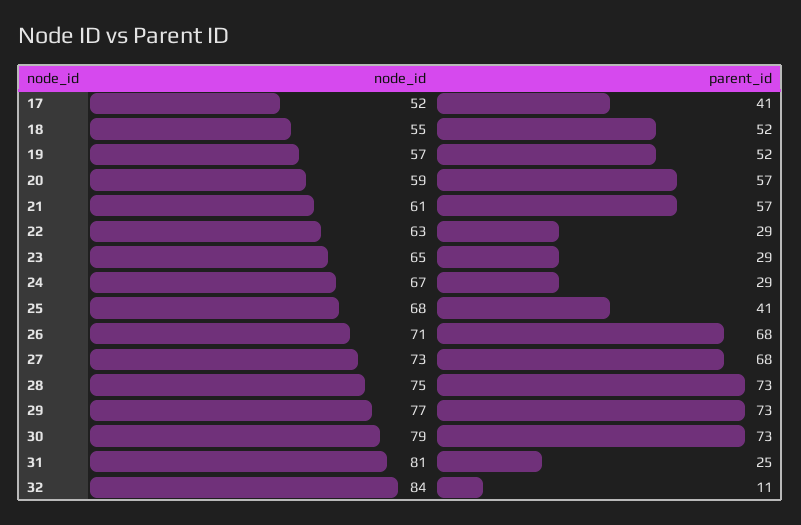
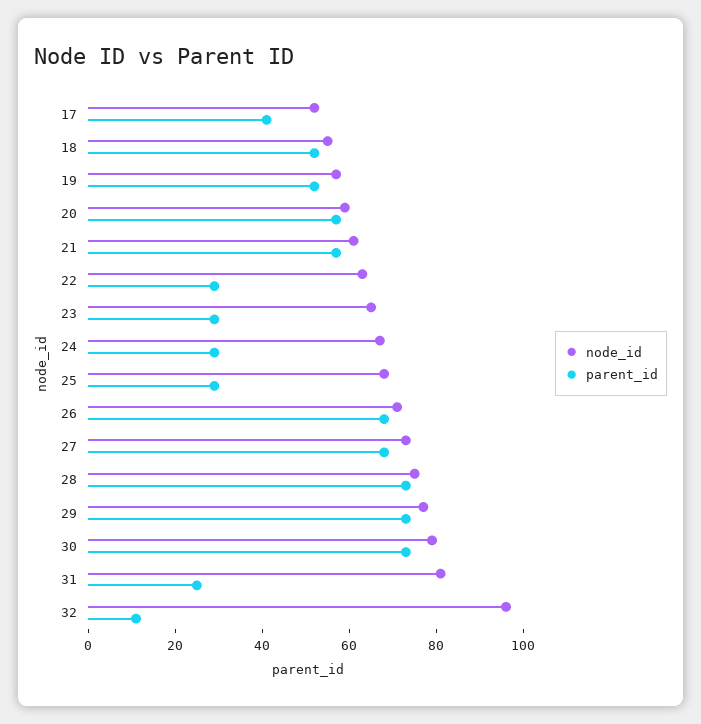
  {
    "node_id": {
      "17": 52,
      "18": 55,
      "19": 57,
      "20": 59,
      "21": 61,
      "22": 63,
      "23": 65,
      "24": 67,
      "25": 68,
      "26": 71,
      "27": 73,
      "28": 75,
      "29": 77,
      "30": 79,
      "31": 81,
-     "32": 84
+     "32": 95
    },
    "parent_id": {
      "17": 41,
      "18": 52,
      "19": 52,
      "20": 57,
      "21": 57,
      "22": 29,
      "23": 29,
      "24": 29,
-     "25": 41,
+     "25": 30,
      "26": 68,
      "27": 68,
      "28": 73,
      "29": 73,
      "30": 73,
      "31": 25,
      "32": 11
    }
  }

